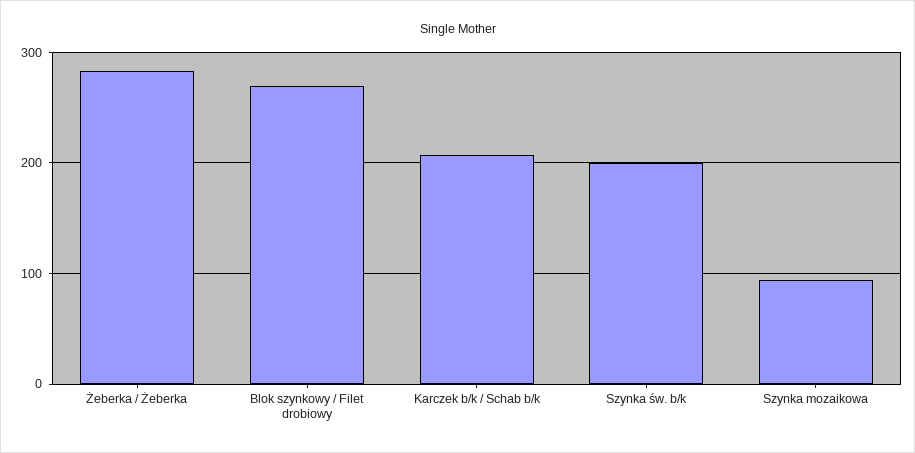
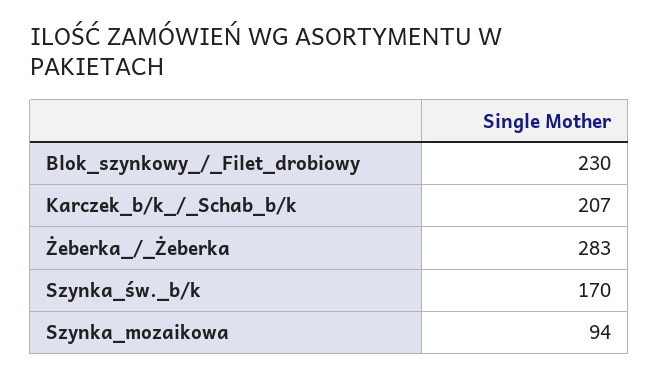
  {
    "Żeberka / Żeberka": 283,
-   "Blok szynkowy / Filet drobiowy": 270,
+   "Blok szynkowy / Filet drobiowy": 230,
    "Karczek b/k / Schab b/k": 207,
-   "Szynka św. b/k": 200,
+   "Szynka św. b/k": 170,
    "Szynka mozaikowa": 94
  }

